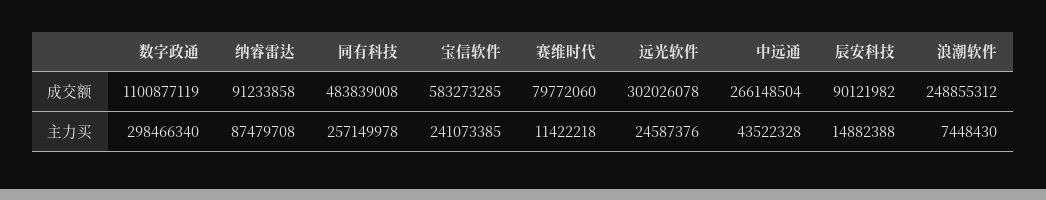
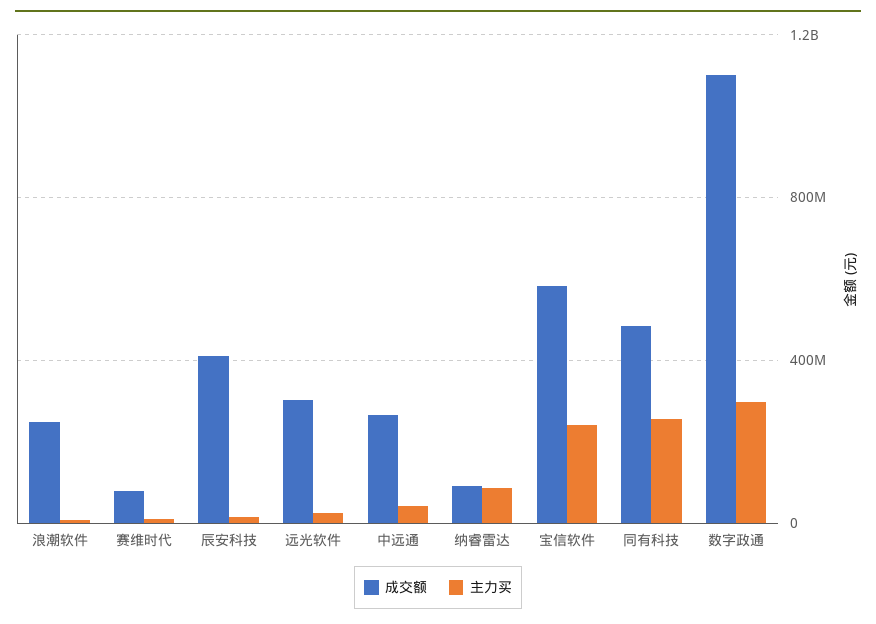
  {
    "成交额": {
      "数字政通": 1100877119,
      "纳睿雷达": 91233858,
      "同有科技": 483839008,
      "宝信软件": 583273285,
      "赛维时代": 79772060,
      "远光软件": 302026078,
      "中远通": 266148504,
-     "辰安科技": 90121982,
+     "辰安科技": 400000000,
      "浪潮软件": 248855312
    },
    "主力买": {
      "数字政通": 298466340,
      "纳睿雷达": 87479708,
      "同有科技": 257149978,
      "宝信软件": 241073385,
      "赛维时代": 11422218,
      "远光软件": 24587376,
      "中远通": 43522328,
      "辰安科技": 14882388,
      "浪潮软件": 7448430
    }
  }

